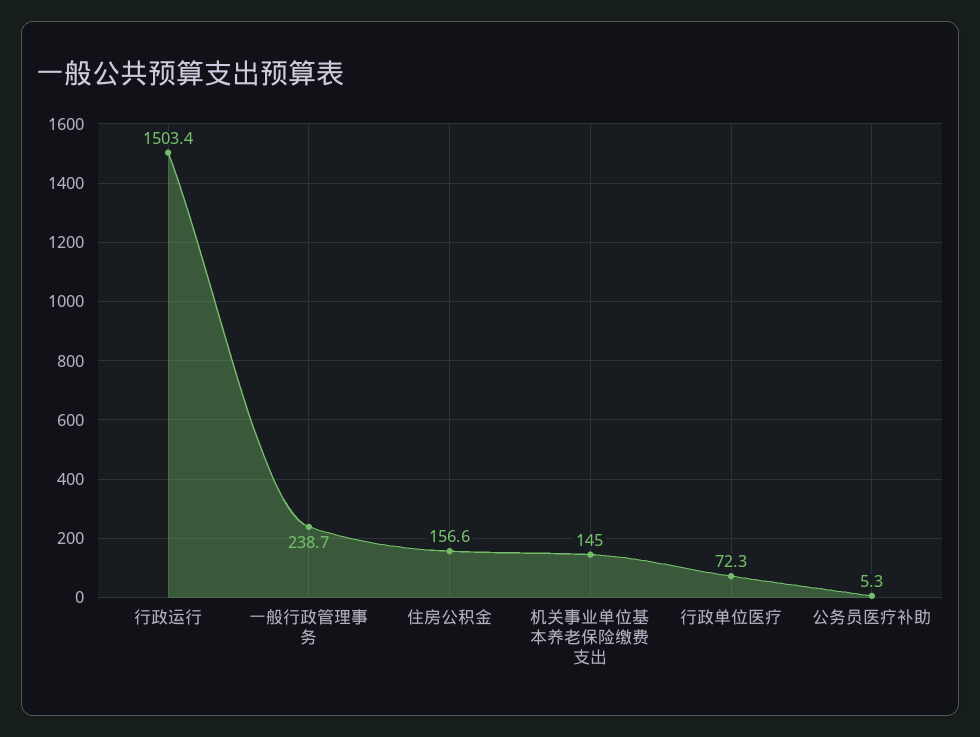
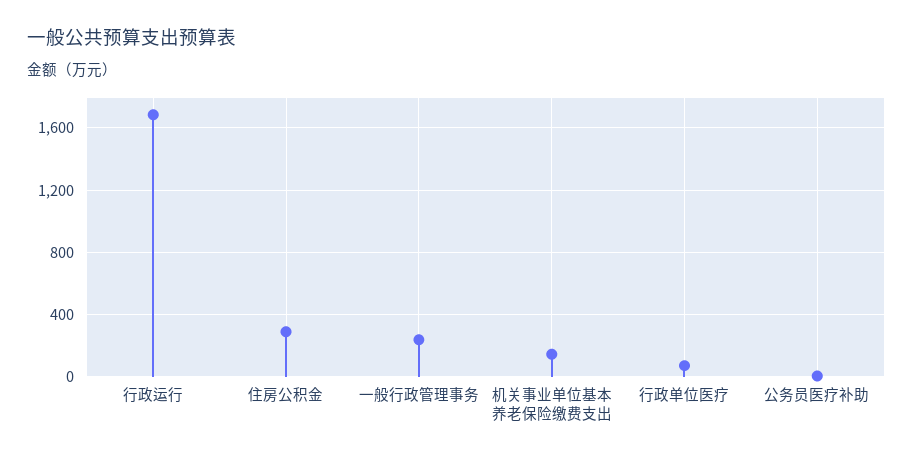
  {
-   "行政运行": 1503.4,
+   "行政运行": 1700,
    "一般行政管理事务": 238.7,
-   "住房公积金": 156.6,
+   "住房公积金": 300,
    "机关事业单位基本养老保险缴费支出": 145,
    "行政单位医疗": 72.3,
    "公务员医疗补助": 5.3
  }

